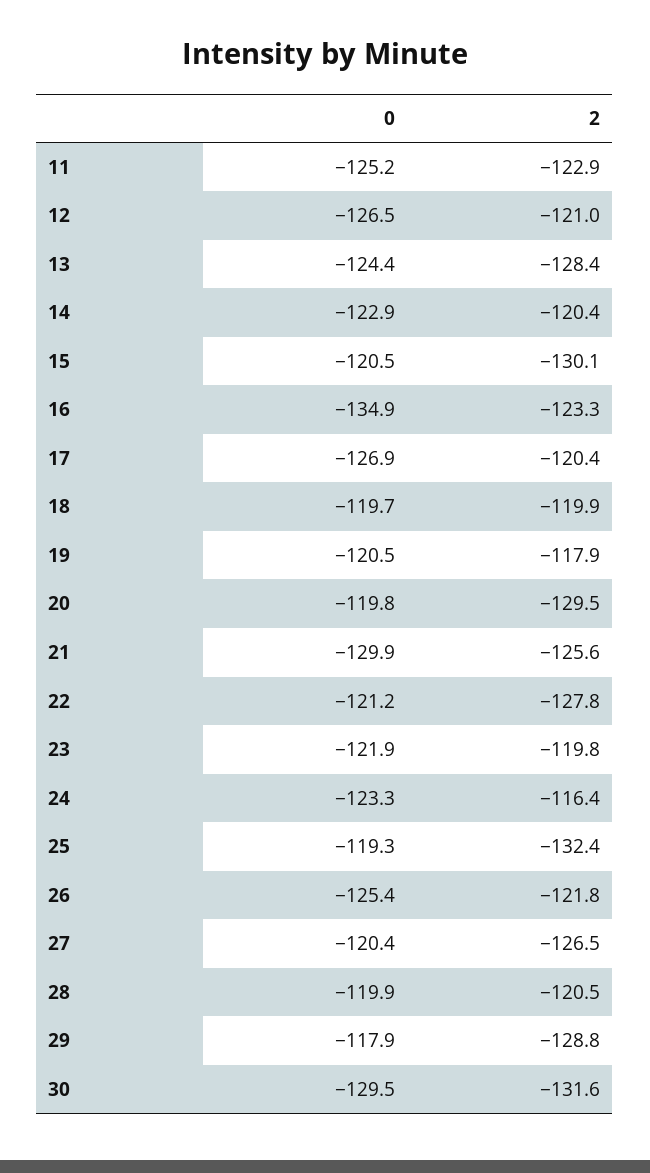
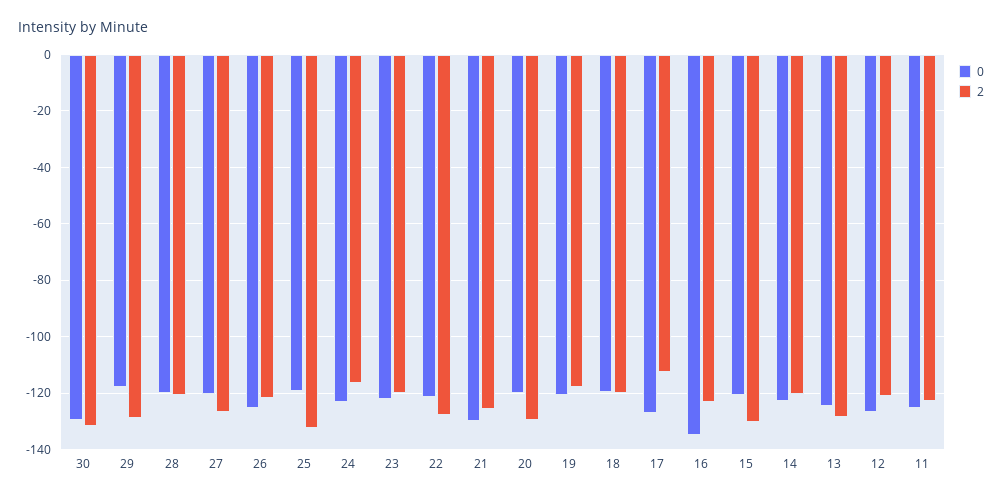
  {
    "0": {
      "11": -125.2,
      "12": -126.5,
      "13": -124.4,
      "14": -122.9,
      "15": -120.5,
      "16": -134.9,
      "17": -126.9,
      "18": -119.7,
      "19": -120.5,
      "20": -119.8,
      "21": -129.9,
      "22": -121.2,
      "23": -121.9,
      "24": -123.3,
      "25": -119.3,
      "26": -125.4,
      "27": -120.4,
      "28": -119.9,
      "29": -117.9,
      "30": -129.5
    },
    "2": {
      "11": -122.9,
      "12": -121,
      "13": -128.4,
      "14": -120.4,
      "15": -130.1,
      "16": -123.3,
-     "17": -120.4,
+     "17": -112.5,
      "18": -119.9,
      "19": -117.9,
      "20": -129.5,
      "21": -125.6,
      "22": -127.8,
      "23": -119.8,
      "24": -116.4,
      "25": -132.4,
      "26": -121.8,
      "27": -126.5,
      "28": -120.5,
      "29": -128.8,
      "30": -131.6
    }
  }

